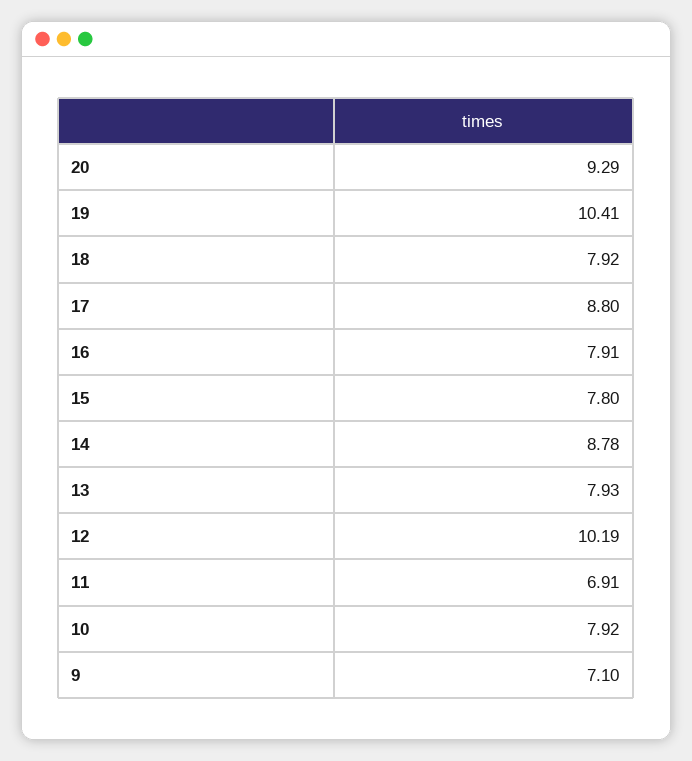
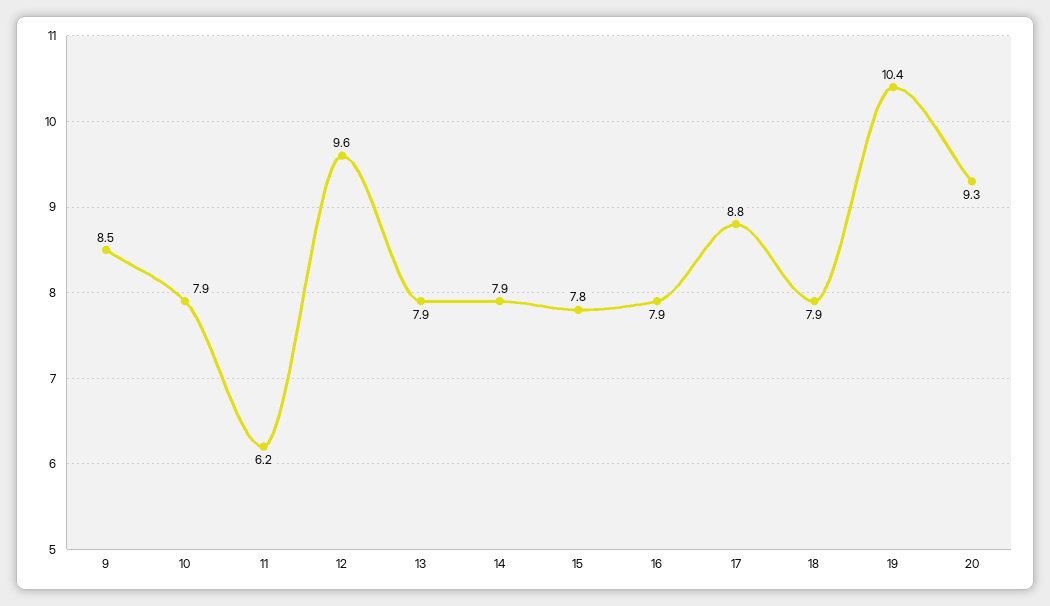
  {
    "20": 9.29,
    "19": 10.41,
    "18": 7.92,
    "17": 8.8,
    "16": 7.91,
    "15": 7.8,
-   "14": 8.78,
+   "14": 7.9,
    "13": 7.93,
-   "12": 10.19,
+   "12": 9.6,
-   "11": 6.91,
+   "11": 6.2,
    "10": 7.92,
-   "9": 7.1
+   "9": 8.5
  }

